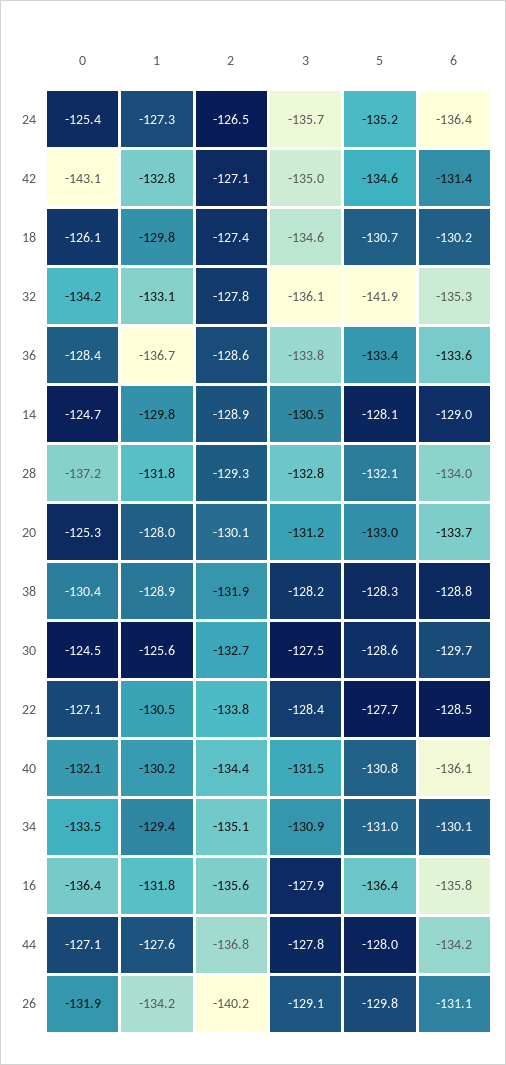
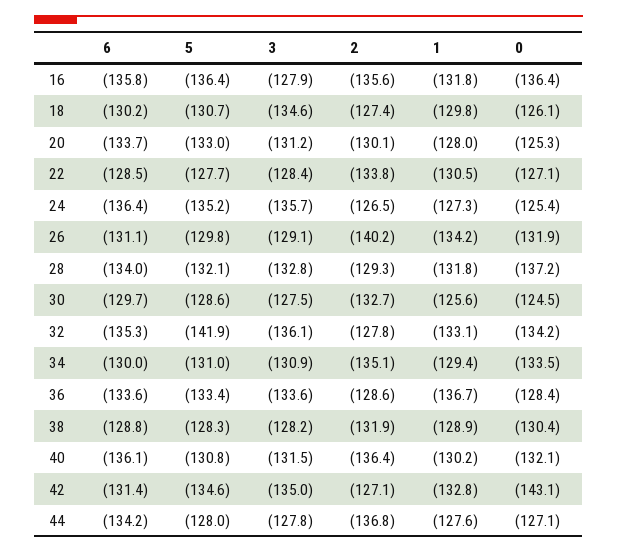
  {
    "0": {
      "24": -125.4,
      "42": -143.1,
      "18": -126.1,
      "32": -134.2,
      "36": -128.4,
-     "14": -124.7,
      "28": -137.2,
      "20": -125.3,
      "38": -130.4,
      "30": -124.5,
      "22": -127.1,
      "40": -132.1,
      "34": -133.5,
      "16": -136.4,
      "44": -127.1,
      "26": -131.9
    },
    "1": {
      "24": -127.3,
      "42": -132.8,
      "18": -129.8,
      "32": -133.1,
      "36": -136.7,
-     "14": -129.8,
      "28": -131.8,
      "20": -128,
      "38": -128.9,
      "30": -125.6,
      "22": -130.5,
      "40": -130.2,
      "34": -129.4,
      "16": -131.8,
      "44": -127.6,
      "26": -134.2
    },
    "2": {
      "24": -126.5,
      "42": -127.1,
      "18": -127.4,
      "32": -127.8,
      "36": -128.6,
-     "14": -128.9,
      "28": -129.3,
      "20": -130.1,
      "38": -131.9,
      "30": -132.7,
      "22": -133.8,
-     "40": -134.4,
+     "40": -136.4,
      "34": -135.1,
      "16": -135.6,
      "44": -136.8,
      "26": -140.2
    },
    "3": {
      "24": -135.7,
      "42": -135,
      "18": -134.6,
      "32": -136.1,
-     "36": -133.8,
+     "36": -133.6,
-     "14": -130.5,
      "28": -132.8,
      "20": -131.2,
      "38": -128.2,
      "30": -127.5,
      "22": -128.4,
      "40": -131.5,
      "34": -130.9,
      "16": -127.9,
      "44": -127.8,
      "26": -129.1
    },
    "5": {
      "24": -135.2,
      "42": -134.6,
      "18": -130.7,
      "32": -141.9,
      "36": -133.4,
-     "14": -128.1,
      "28": -132.1,
      "20": -133,
      "38": -128.3,
      "30": -128.6,
      "22": -127.7,
      "40": -130.8,
      "34": -131,
      "16": -136.4,
      "44": -128,
      "26": -129.8
    },
    "6": {
      "24": -136.4,
      "42": -131.4,
      "18": -130.2,
      "32": -135.3,
      "36": -133.6,
-     "14": -129,
      "28": -134,
      "20": -133.7,
      "38": -128.8,
      "30": -129.7,
      "22": -128.5,
      "40": -136.1,
-     "34": -130.1,
+     "34": -130,
      "16": -135.8,
      "44": -134.2,
      "26": -131.1
    }
  }

